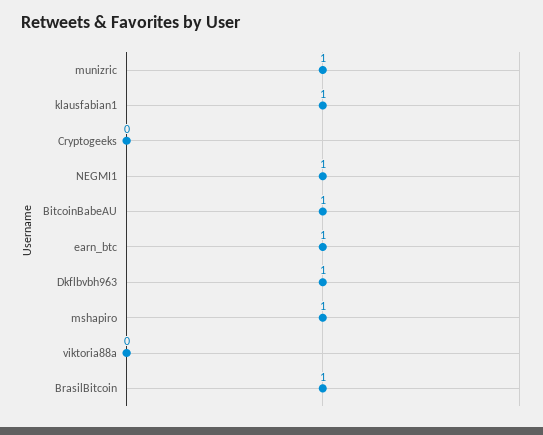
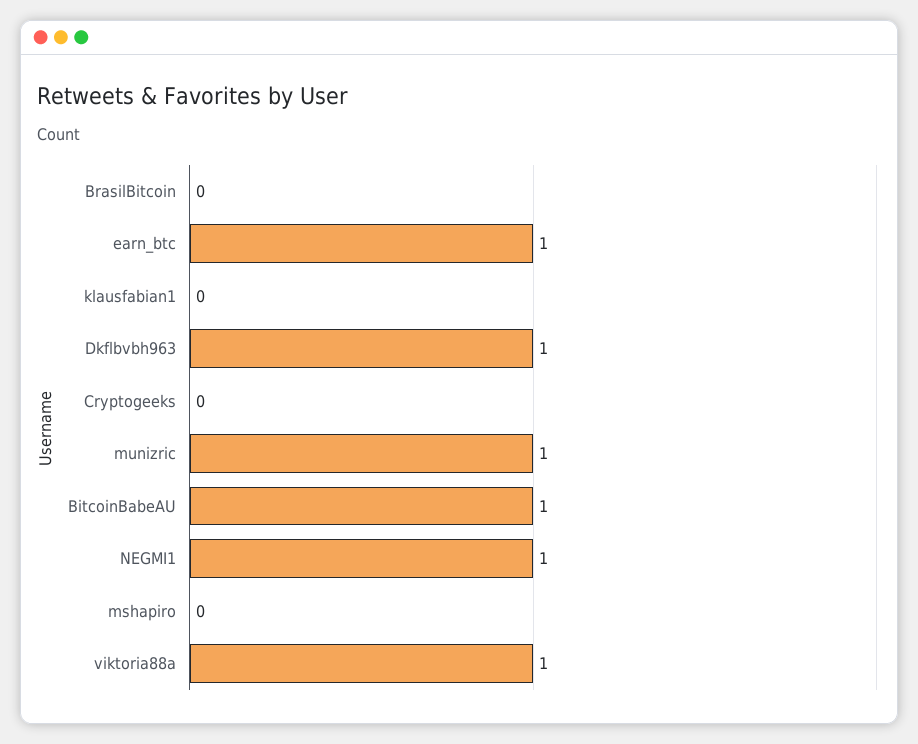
  {
    "munizric": 1,
-   "klausfabian1": 1,
+   "klausfabian1": 0,
    "Cryptogeeks": 0,
    "NEGMI1": 1,
    "BitcoinBabeAU": 1,
    "earn_btc": 1,
    "Dkflbvbh963": 1,
-   "mshapiro": 1,
+   "mshapiro": 0,
-   "viktoria88a": 0,
+   "viktoria88a": 1,
-   "BrasilBitcoin": 1
+   "BrasilBitcoin": 0
  }

